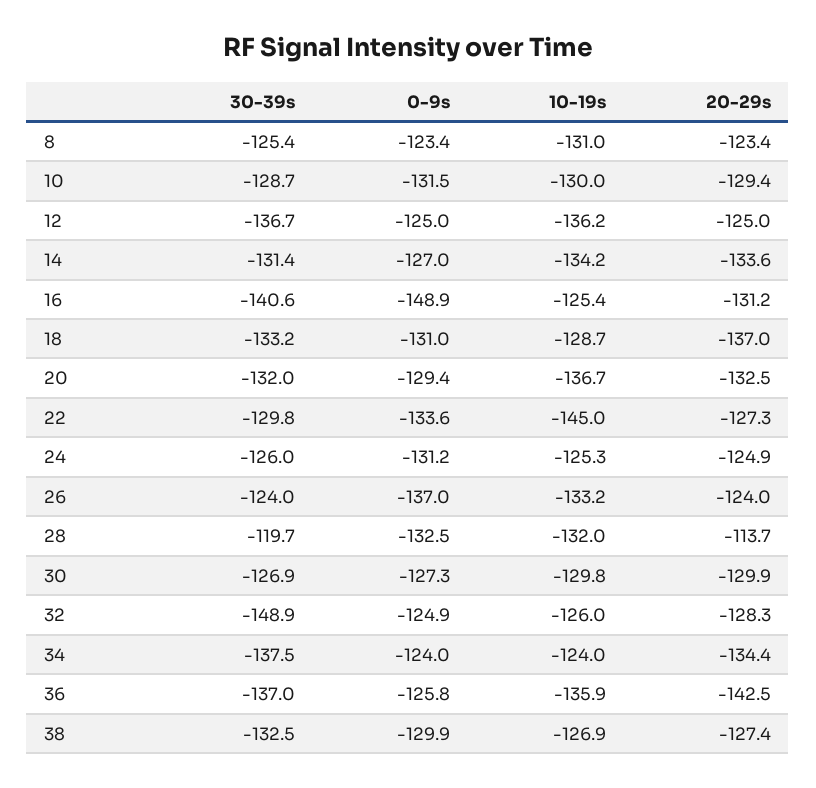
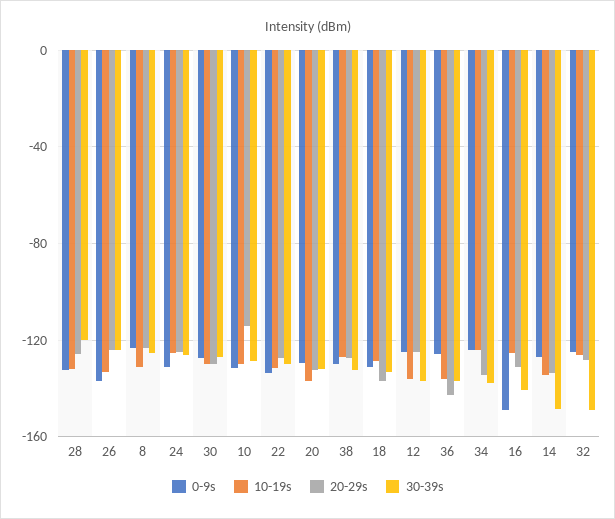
  {
    "30-39s": {
      "8": -125.4,
      "10": -128.7,
      "12": -136.7,
-     "14": -131.4,
+     "14": -150,
      "16": -140.6,
      "18": -133.2,
      "20": -132,
      "22": -129.8,
      "24": -126,
      "26": -124,
      "28": -119.7,
      "30": -126.9,
      "32": -148.9,
      "34": -137.5,
      "36": -137,
      "38": -132.5
    },
    "0-9s": {
      "8": -123.4,
      "10": -131.5,
      "12": -125,
      "14": -127,
      "16": -148.9,
      "18": -131,
      "20": -129.4,
      "22": -133.6,
      "24": -131.2,
      "26": -137,
      "28": -132.5,
      "30": -127.3,
      "32": -124.9,
      "34": -124,
      "36": -125.8,
      "38": -129.9
    },
    "10-19s": {
      "8": -131,
      "10": -130,
      "12": -136.2,
      "14": -134.2,
      "16": -125.4,
      "18": -128.7,
      "20": -136.7,
-     "22": -145,
+     "22": -130,
      "24": -125.3,
      "26": -133.2,
      "28": -132,
      "30": -129.8,
      "32": -126,
      "34": -124,
      "36": -135.9,
      "38": -126.9
    },
    "20-29s": {
      "8": -123.4,
-     "10": -129.4,
+     "10": -115,
      "12": -125,
      "14": -133.6,
      "16": -131.2,
      "18": -137,
      "20": -132.5,
      "22": -127.3,
      "24": -124.9,
      "26": -124,
-     "28": -113.7,
+     "28": -125,
      "30": -129.9,
      "32": -128.3,
      "34": -134.4,
      "36": -142.5,
      "38": -127.4
    }
  }

